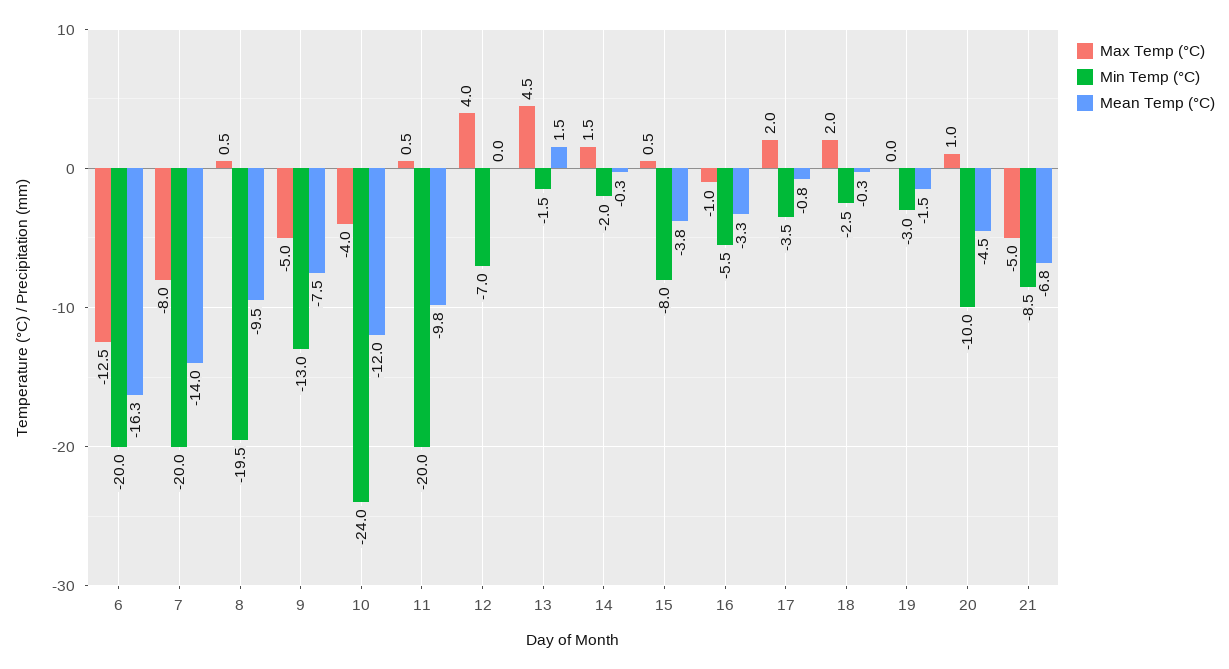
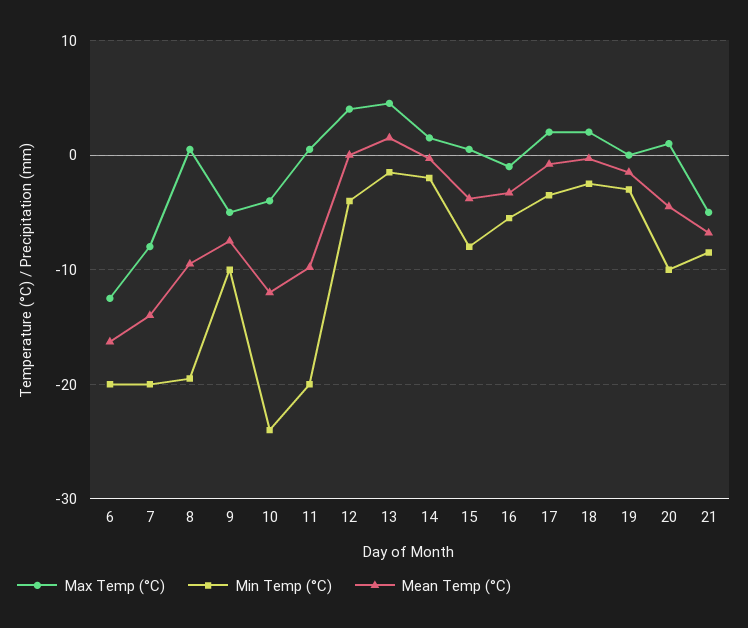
  {
    "Max Temp (°C)": {
      "6": -12.5,
      "7": -8,
      "8": 0.5,
      "9": -5,
      "10": -4,
      "11": 0.5,
      "12": 4,
      "13": 4.5,
      "14": 1.5,
      "15": 0.5,
      "16": -1,
      "17": 2,
      "18": 2,
      "19": 0,
      "20": 1,
      "21": -5
    },
    "Min Temp (°C)": {
      "6": -20,
      "7": -20,
      "8": -19.5,
-     "9": -13,
+     "9": -10,
      "10": -24,
      "11": -20,
-     "12": -7,
+     "12": -4,
      "13": -1.5,
      "14": -2,
      "15": -8,
      "16": -5.5,
      "17": -3.5,
      "18": -2.5,
      "19": -3,
      "20": -10,
      "21": -8.5
    },
    "Mean Temp (°C)": {
      "6": -16.3,
      "7": -14,
      "8": -9.5,
      "9": -7.5,
      "10": -12,
      "11": -9.8,
      "12": 0,
      "13": 1.5,
      "14": -0.3,
      "15": -3.8,
      "16": -3.3,
      "17": -0.8,
      "18": -0.3,
      "19": -1.5,
      "20": -4.5,
      "21": -6.8
    }
  }

